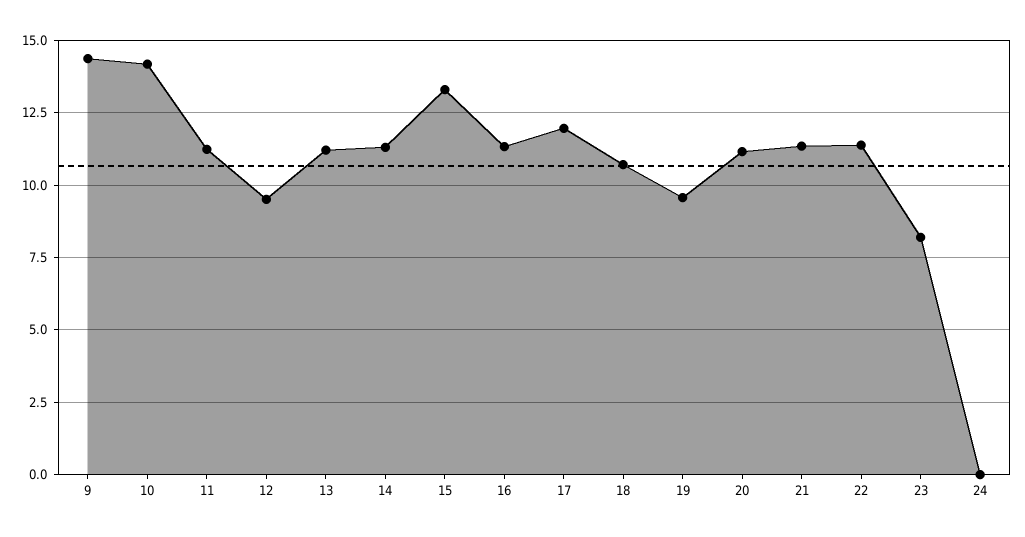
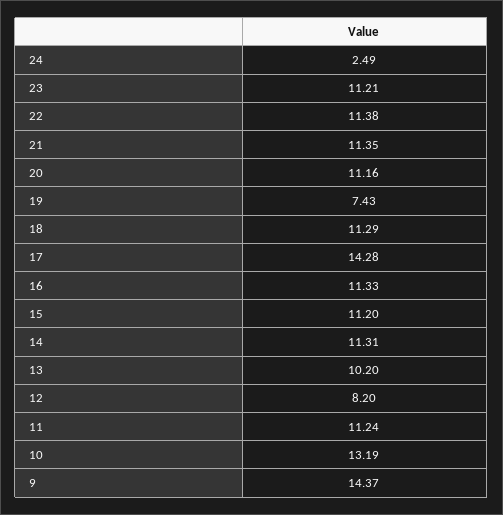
  {
    "9": 14.37,
-   "10": 14.25,
+   "10": 13.19,
    "11": 11.24,
-   "12": 9.5,
+   "12": 8.2,
-   "13": 11.25,
+   "13": 10.2,
    "14": 11.31,
-   "15": 13.25,
+   "15": 11.2,
    "16": 11.33,
-   "17": 12,
+   "17": 14.28,
-   "18": 10.75,
+   "18": 11.29,
-   "19": 9.5,
+   "19": 7.43,
    "20": 11.16,
    "21": 11.35,
    "22": 11.38,
-   "23": 8.25,
+   "23": 11.21,
-   "24": 0
+   "24": 2.49
  }

